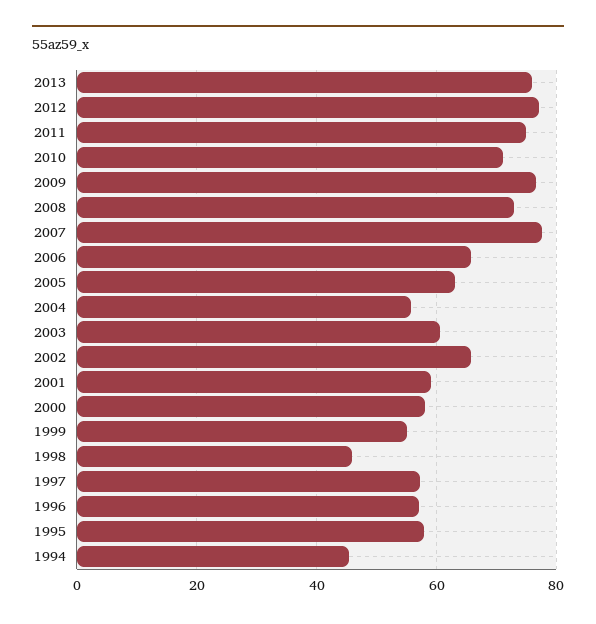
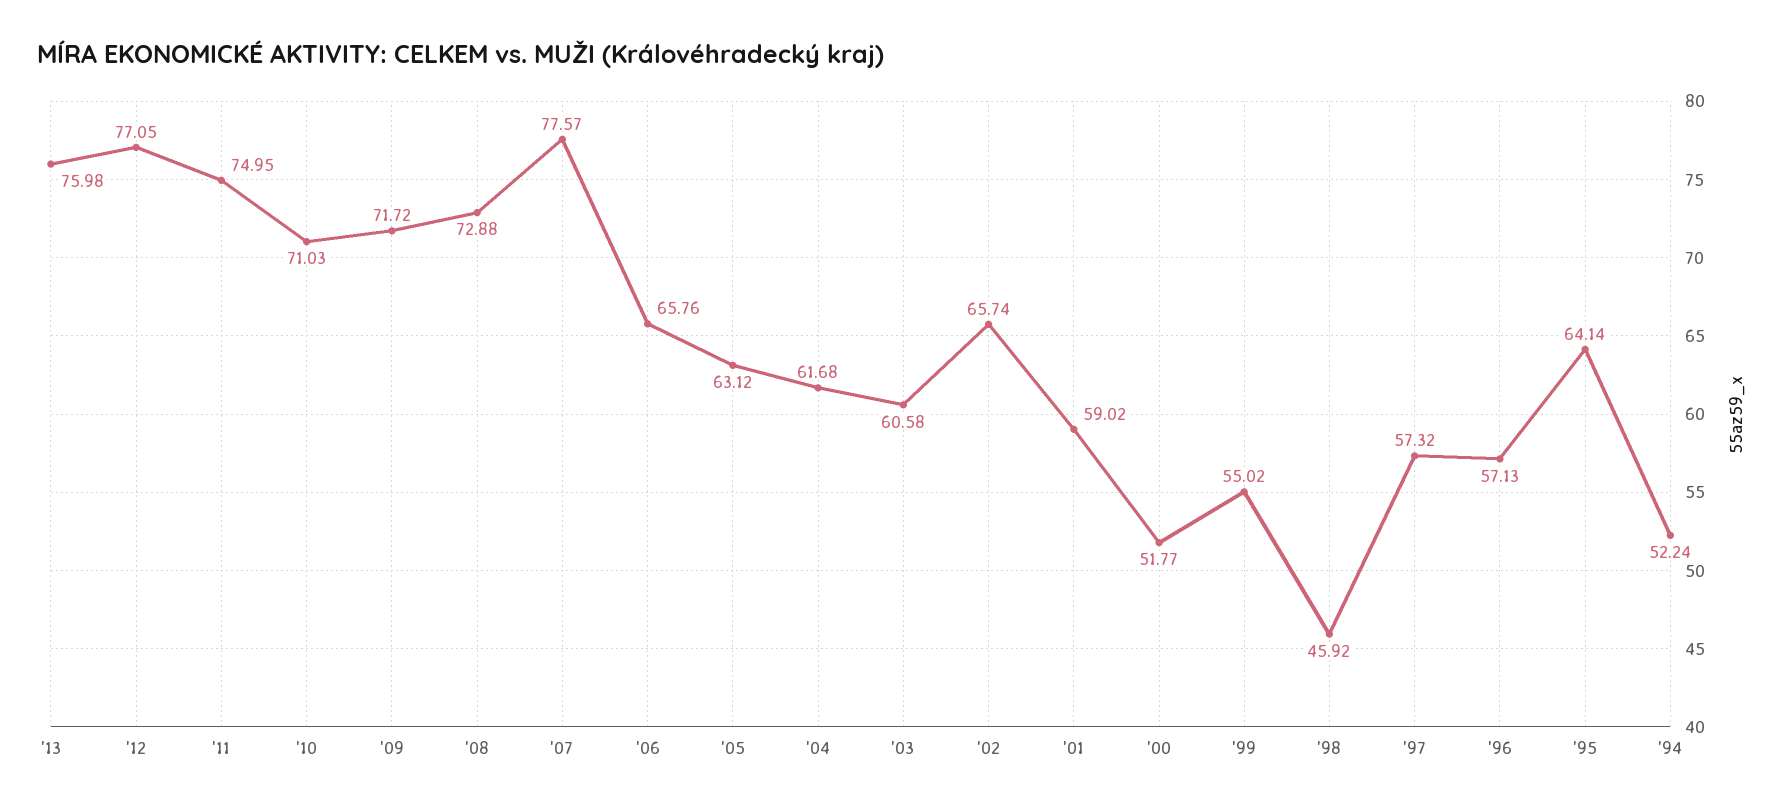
  {
    "2013": 75.98,
    "2012": 77.05,
    "2011": 74.95,
    "2010": 71.03,
-   "2009": 76,
+   "2009": 71.72,
    "2008": 72.88,
    "2007": 77.57,
    "2006": 65.76,
    "2005": 63.12,
-   "2004": 56,
+   "2004": 61.68,
    "2003": 60.58,
    "2002": 65.74,
    "2001": 59.02,
-   "2000": 58,
+   "2000": 51.77,
    "1999": 55.02,
    "1998": 45.92,
    "1997": 57.32,
    "1996": 57.13,
-   "1995": 58,
+   "1995": 64.14,
-   "1994": 46
+   "1994": 52.24
  }

